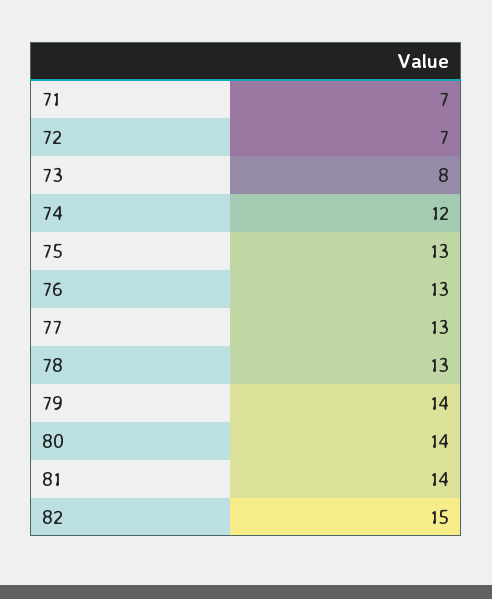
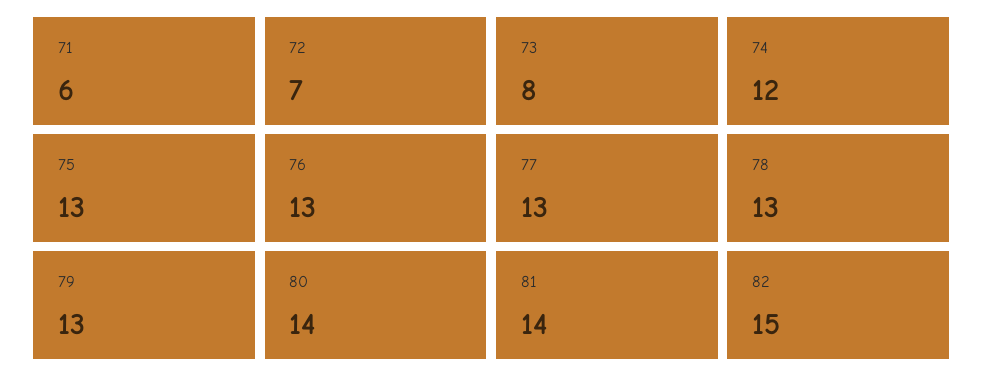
  {
-   "71": 7,
+   "71": 6,
    "72": 7,
    "73": 8,
    "74": 12,
    "75": 13,
    "76": 13,
    "77": 13,
    "78": 13,
-   "79": 14,
+   "79": 13,
    "80": 14,
    "81": 14,
    "82": 15
  }

